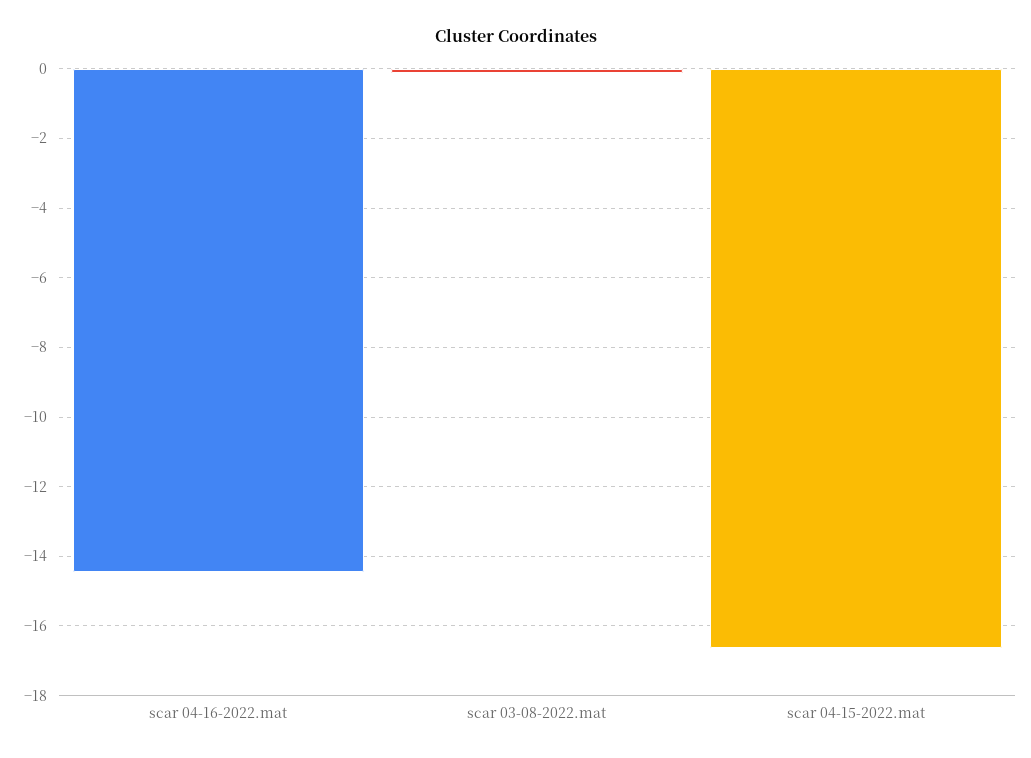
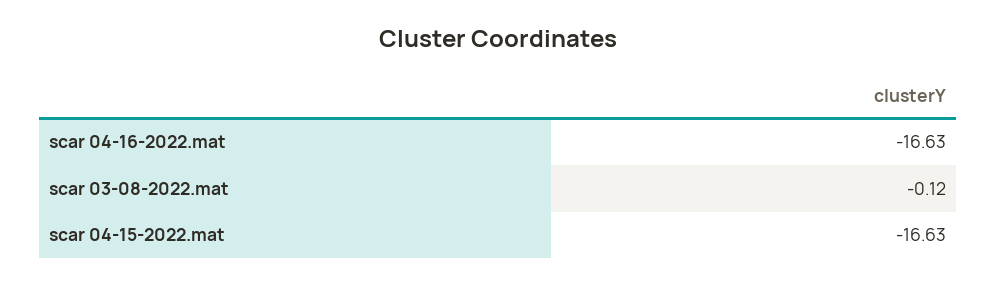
  {
-   "scar 04-16-2022.mat": -14.4,
+   "scar 04-16-2022.mat": -16.63,
    "scar 03-08-2022.mat": -0.12,
    "scar 04-15-2022.mat": -16.63
  }

